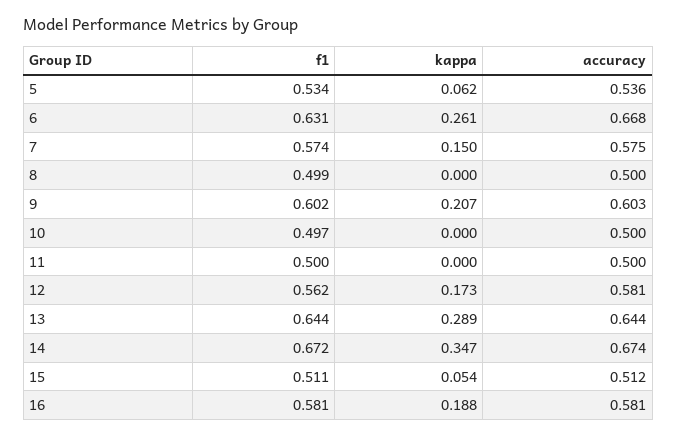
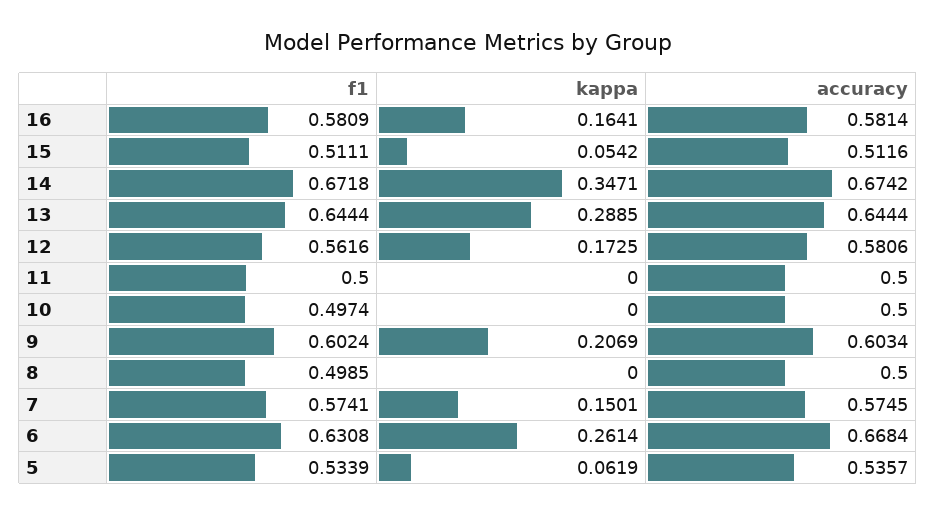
  {
    "f1": {
      "5": 0.5339,
      "6": 0.6308,
      "7": 0.5741,
      "8": 0.4985,
      "9": 0.6024,
      "10": 0.4974,
      "11": 0.5,
      "12": 0.5616,
      "13": 0.6444,
      "14": 0.6718,
      "15": 0.5111,
      "16": 0.5809
    },
    "kappa": {
      "5": 0.0619,
      "6": 0.2614,
      "7": 0.1501,
      "8": 0,
      "9": 0.2069,
      "10": 0,
      "11": 0,
      "12": 0.1725,
      "13": 0.2885,
      "14": 0.3471,
      "15": 0.0542,
-     "16": 0.188
+     "16": 0.1641
    },
    "accuracy": {
      "5": 0.5357,
      "6": 0.6684,
      "7": 0.5745,
      "8": 0.5,
      "9": 0.6034,
      "10": 0.5,
      "11": 0.5,
      "12": 0.5806,
      "13": 0.6444,
      "14": 0.6742,
      "15": 0.5116,
      "16": 0.5814
    }
  }

